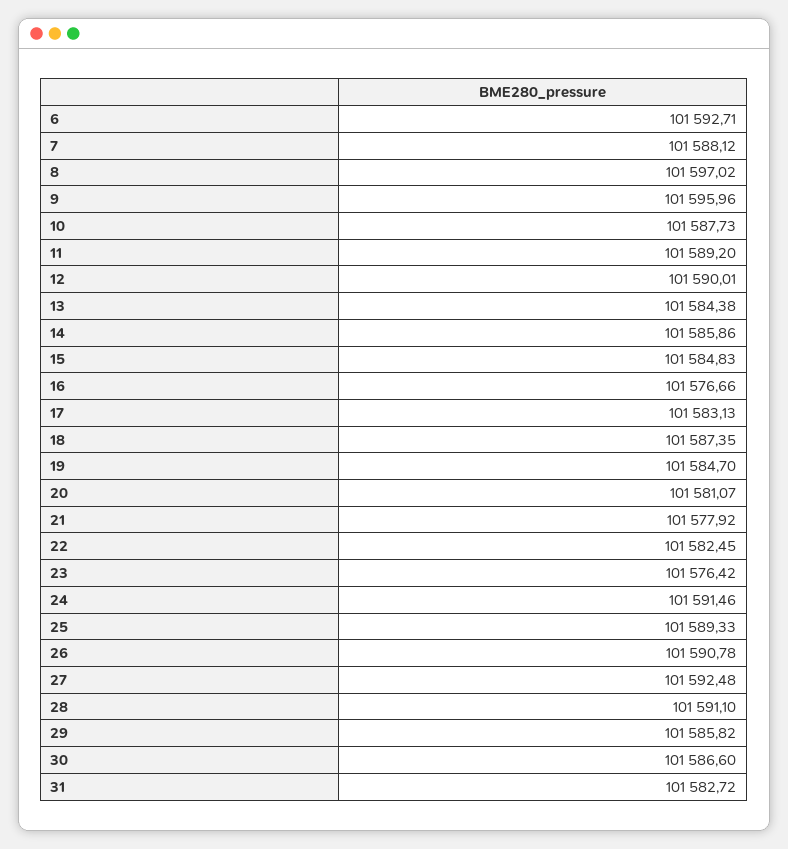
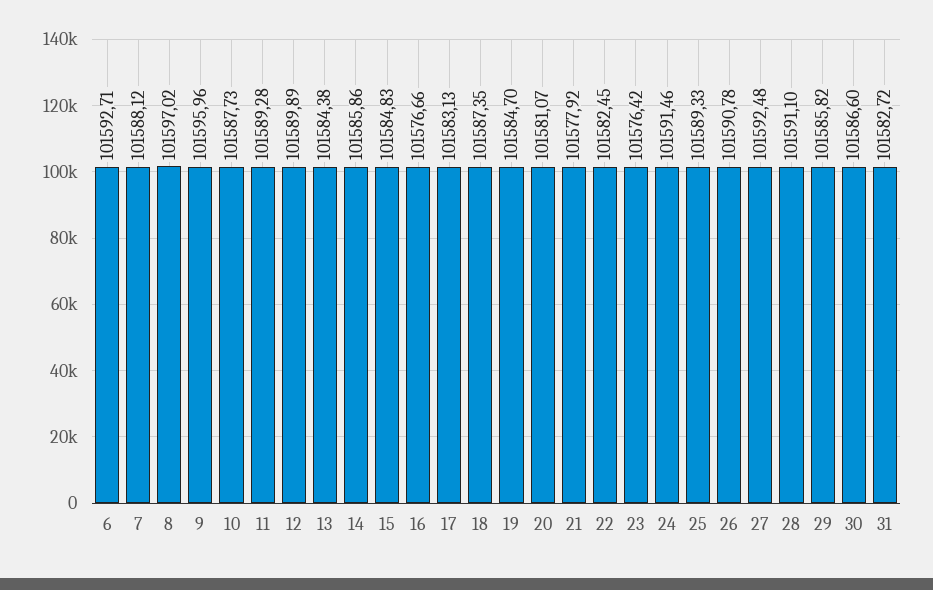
  {
    "6": 101592.71,
    "7": 101588.12,
    "8": 101597.02,
    "9": 101595.96,
    "10": 101587.73,
-   "11": 101589.2,
+   "11": 101589.28,
-   "12": 101590.01,
+   "12": 101589.89,
    "13": 101584.38,
    "14": 101585.86,
    "15": 101584.83,
    "16": 101576.66,
    "17": 101583.13,
    "18": 101587.35,
    "19": 101584.7,
    "20": 101581.07,
    "21": 101577.92,
    "22": 101582.45,
    "23": 101576.42,
    "24": 101591.46,
    "25": 101589.33,
    "26": 101590.78,
    "27": 101592.48,
    "28": 101591.1,
    "29": 101585.82,
    "30": 101586.6,
    "31": 101582.72
  }

